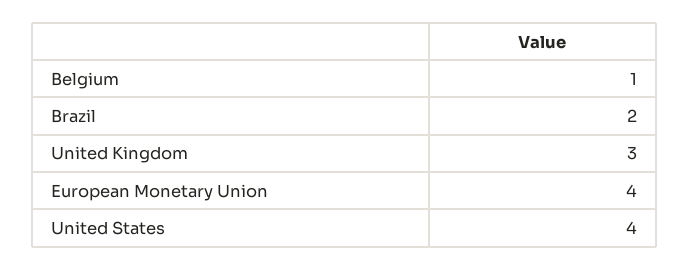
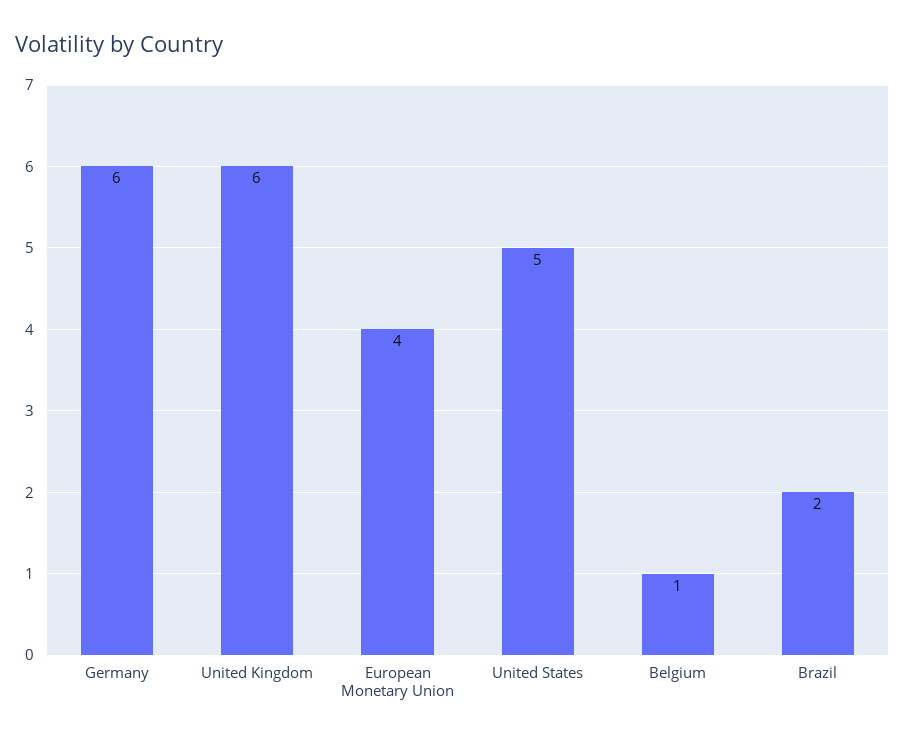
  {
    "Belgium": 1,
    "Brazil": 2,
-   "United Kingdom": 3,
+   "United Kingdom": 6,
    "European Monetary Union": 4,
-   "United States": 4
+   "United States": 5,
+   "Germany": 6
  }

